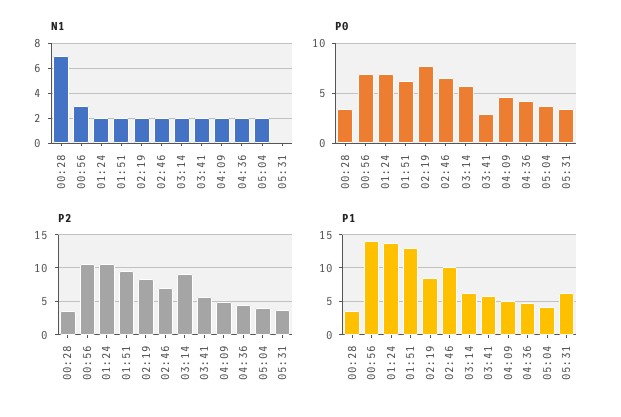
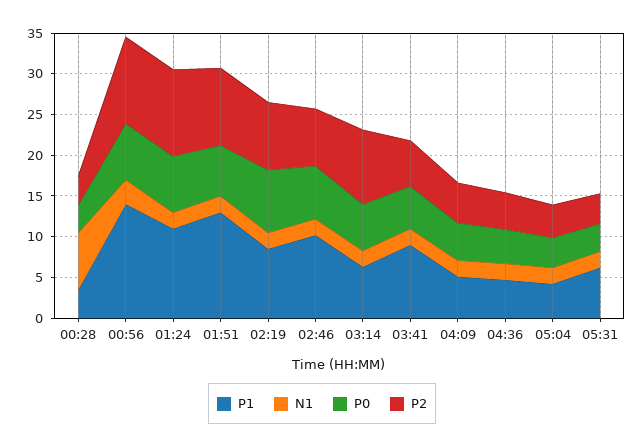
  {
    "N1": {
      "00:28": 7,
      "00:56": 3,
      "01:24": 2,
      "01:51": 2,
      "02:19": 2,
      "02:46": 2,
      "03:14": 2,
      "03:41": 2,
      "04:09": 2,
      "04:36": 2,
      "05:04": 2,
-     "05:31": 0
+     "05:31": 2
    },
    "P0": {
      "00:28": 3,
      "00:56": 7,
      "01:24": 7,
      "01:51": 6,
      "02:19": 8,
      "02:46": 7,
      "03:14": 6,
-     "03:41": 3,
+     "03:41": 5,
      "04:09": 5,
      "04:36": 4,
      "05:04": 4,
      "05:31": 3
    },
    "P2": {
      "00:28": 4,
      "00:56": 11,
      "01:24": 11,
      "01:51": 10,
      "02:19": 8,
      "02:46": 7,
      "03:14": 9,
      "03:41": 6,
      "04:09": 5,
      "04:36": 5,
      "05:04": 4,
      "05:31": 4
    },
    "P1": {
      "00:28": 4,
      "00:56": 14,
-     "01:24": 14,
+     "01:24": 11,
      "01:51": 13,
      "02:19": 9,
      "02:46": 10,
      "03:14": 6,
-     "03:41": 6,
+     "03:41": 9,
      "04:09": 5,
      "04:36": 5,
      "05:04": 4,
      "05:31": 6
    }
  }

